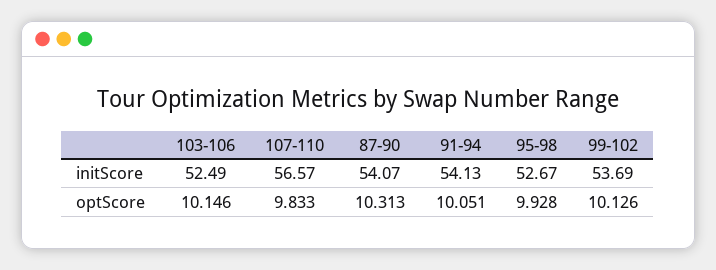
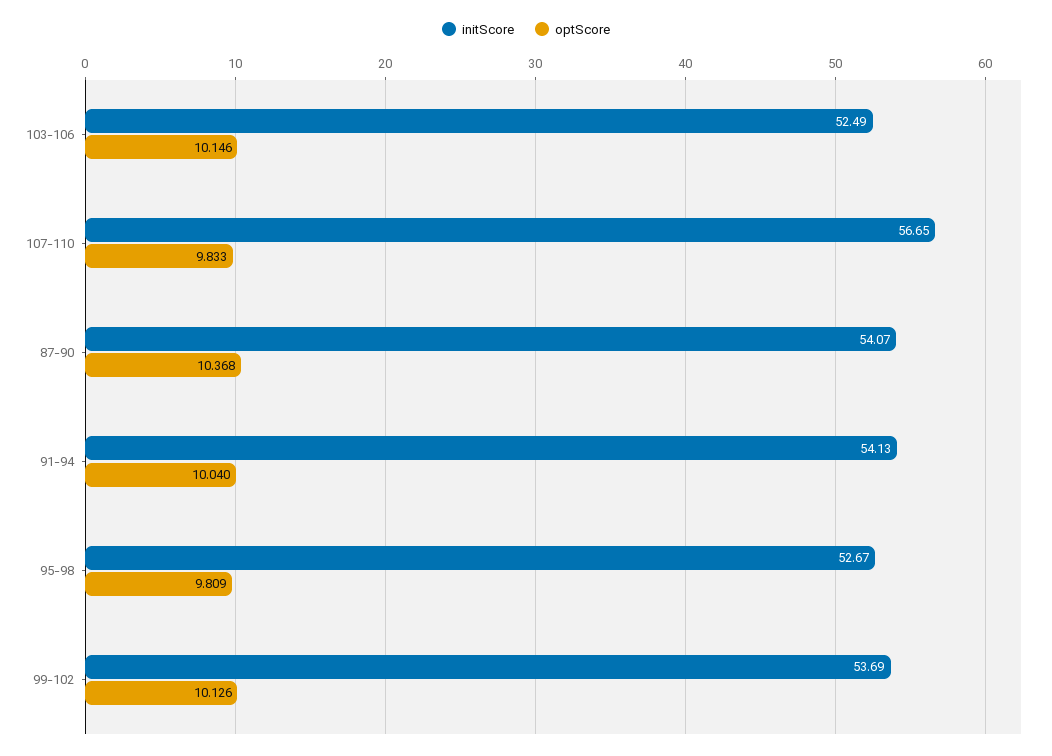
  {
    "initScore": {
      "103-106": 52.49,
-     "107-110": 56.57,
+     "107-110": 56.65,
      "87-90": 54.07,
      "91-94": 54.13,
      "95-98": 52.67,
      "99-102": 53.69
    },
    "optScore": {
      "103-106": 10.146,
      "107-110": 9.833,
-     "87-90": 10.313,
+     "87-90": 10.368,
-     "91-94": 10.051,
+     "91-94": 10.04,
-     "95-98": 9.928,
+     "95-98": 9.809,
      "99-102": 10.126
    }
  }

